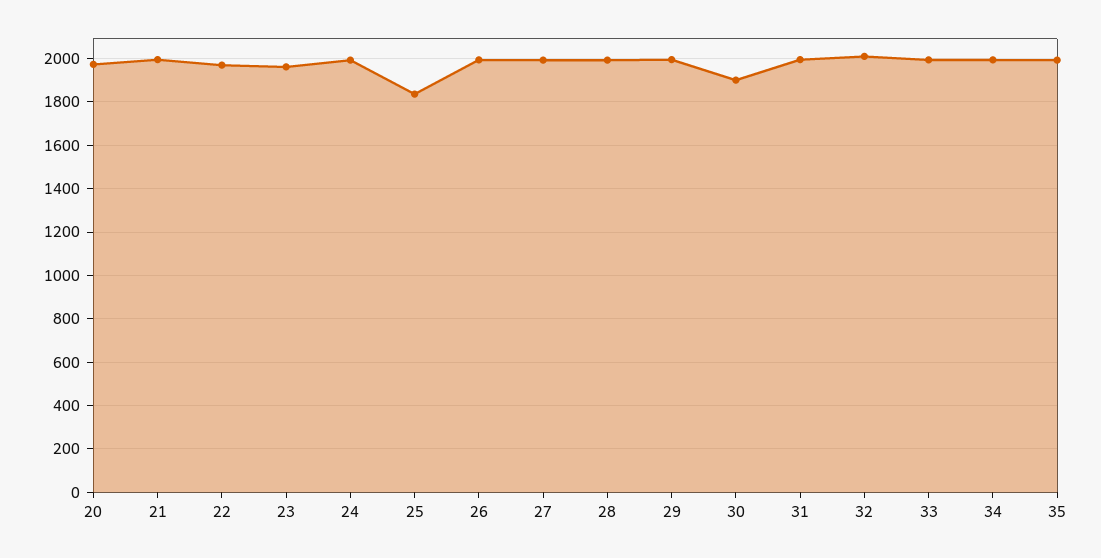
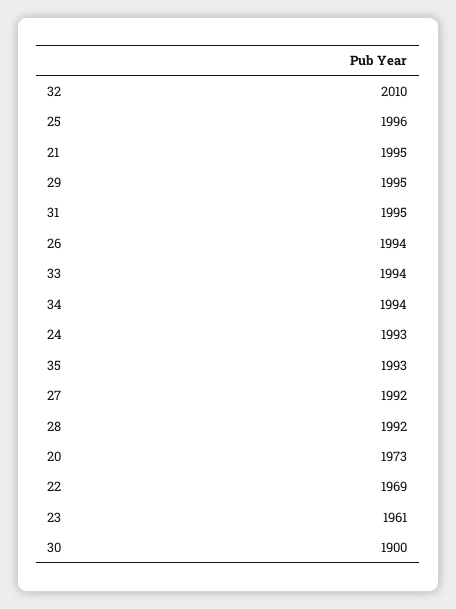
  {
    "20": 1973,
    "21": 1995,
    "22": 1969,
    "23": 1961,
    "24": 1993,
-   "25": 1850,
+   "25": 1996,
    "26": 1994,
    "27": 1992,
    "28": 1992,
    "29": 1995,
    "30": 1900,
    "31": 1995,
    "32": 2010,
    "33": 1994,
    "34": 1994,
    "35": 1993
  }

